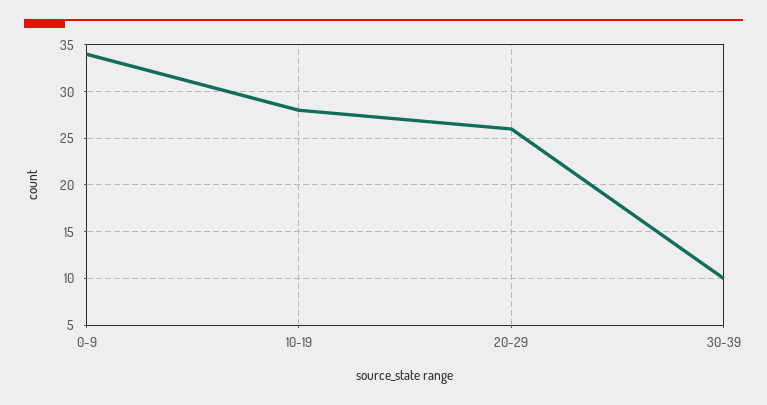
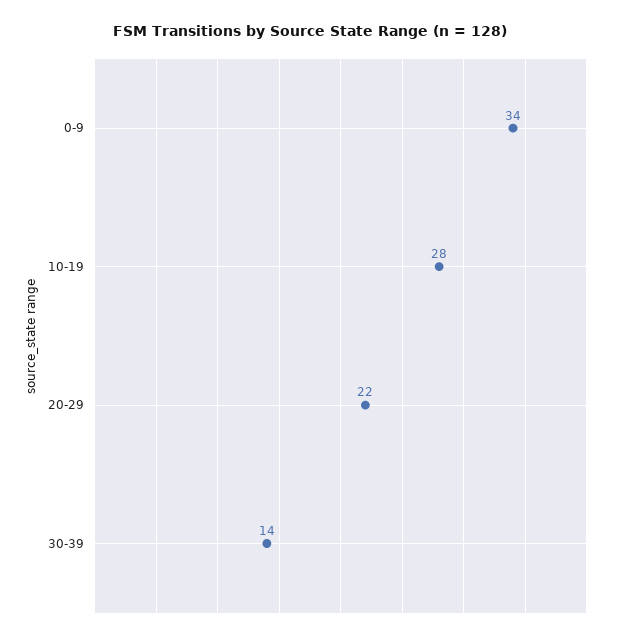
  {
    "0-9": 34,
    "10-19": 28,
-   "20-29": 26,
+   "20-29": 22,
-   "30-39": 10
+   "30-39": 14
  }

